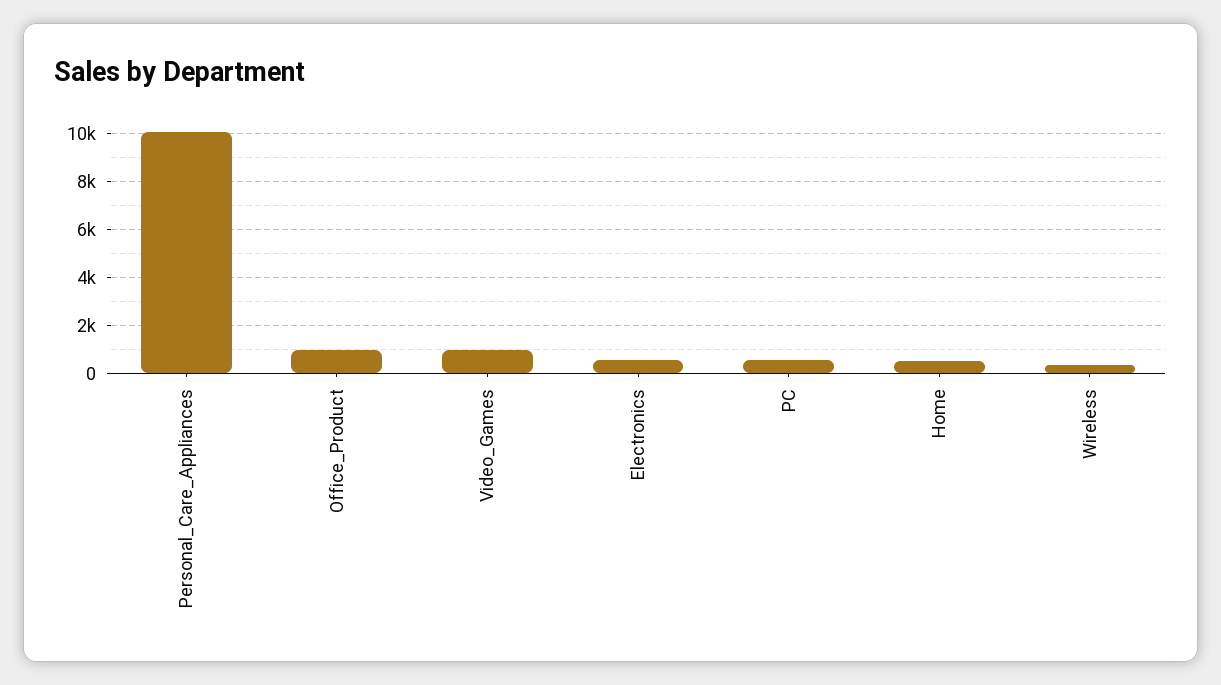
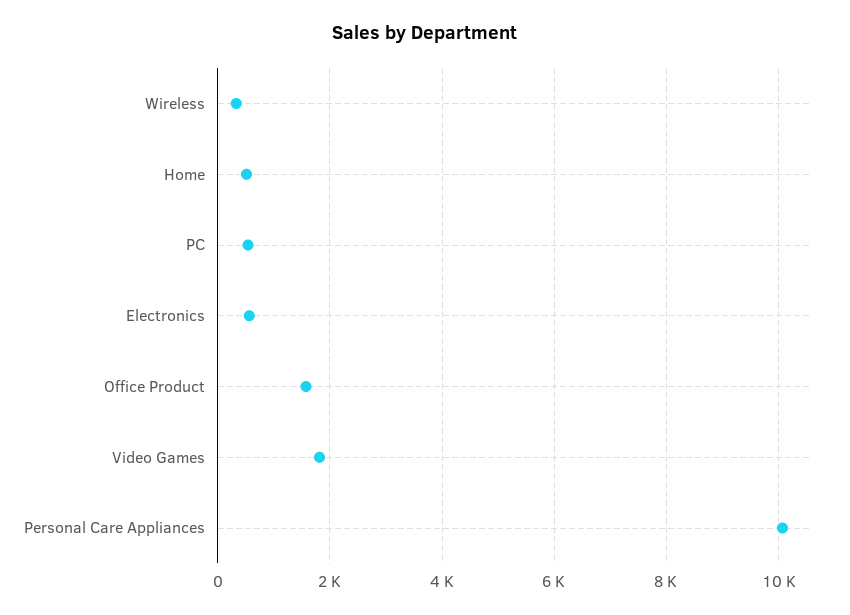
  {
    "Personal_Care_Appliances": 10000,
-   "Office_Product": 1000,
+   "Office_Product": 1600,
-   "Video_Games": 1000,
+   "Video_Games": 1800,
    "Electronics": 600,
    "PC": 600,
    "Home": 600,
    "Wireless": 400
  }

